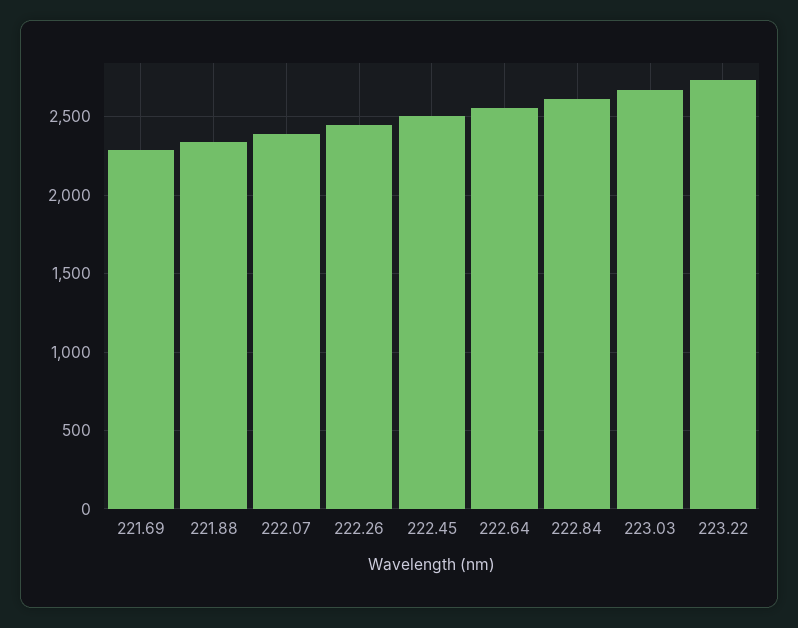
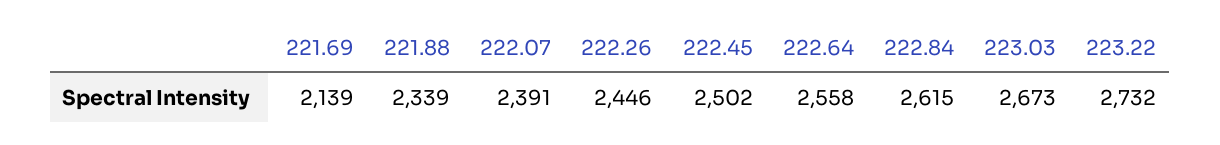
  {
-   "221.69": 2300,
+   "221.69": 2139,
    "221.88": 2339,
    "222.07": 2391,
    "222.26": 2446,
    "222.45": 2502,
    "222.64": 2558,
    "222.84": 2615,
    "223.03": 2673,
    "223.22": 2732
  }

